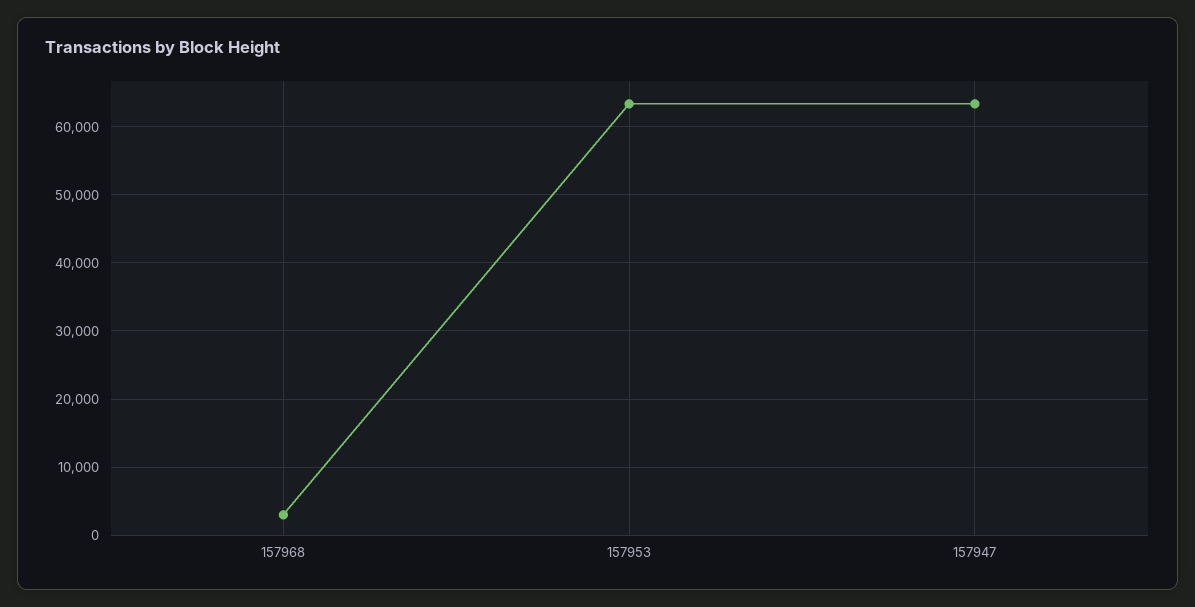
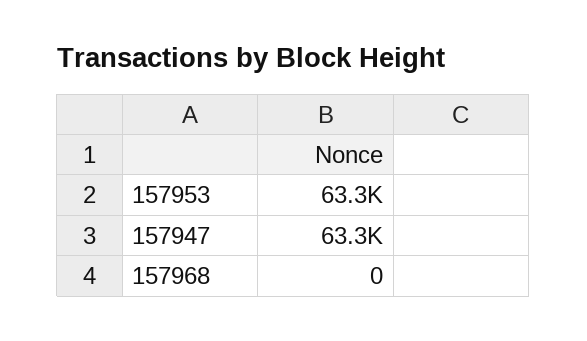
  {
-   "157968": 3000,
+   "157968": 0,
    "157953": 63300,
    "157947": 63300
  }

